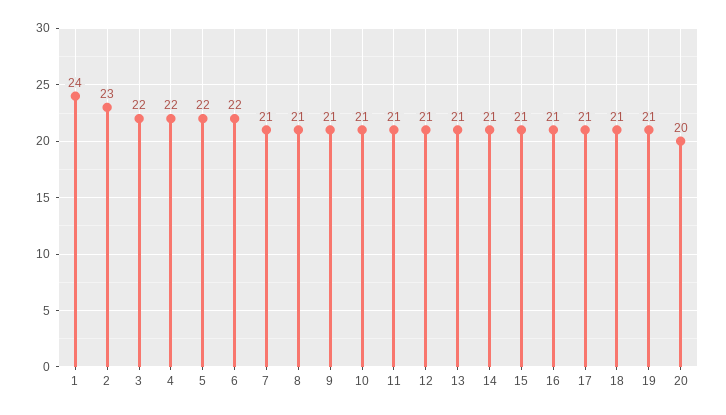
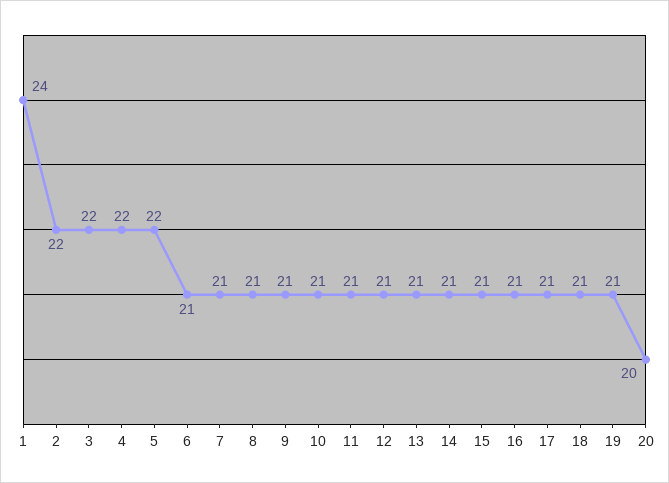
  {
    "1": 24,
-   "2": 23,
+   "2": 22,
    "3": 22,
    "4": 22,
    "5": 22,
-   "6": 22,
+   "6": 21,
    "7": 21,
    "8": 21,
    "9": 21,
    "10": 21,
    "11": 21,
    "12": 21,
    "13": 21,
    "14": 21,
    "15": 21,
    "16": 21,
    "17": 21,
    "18": 21,
    "19": 21,
    "20": 20
  }

